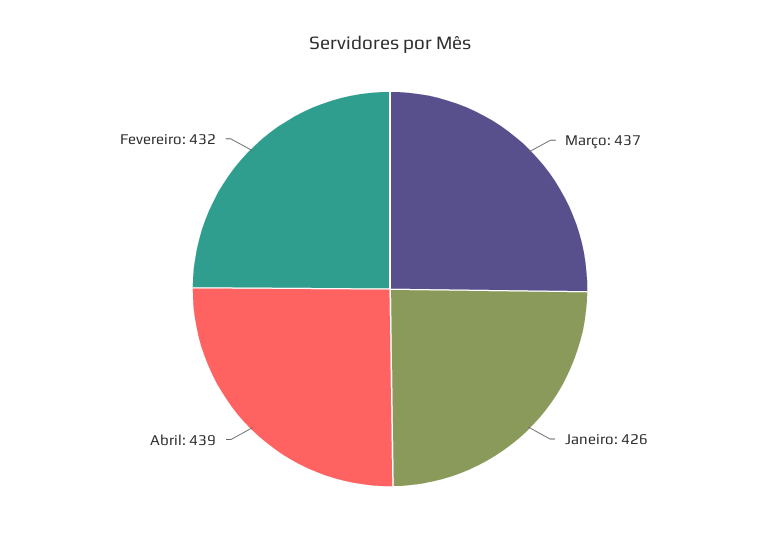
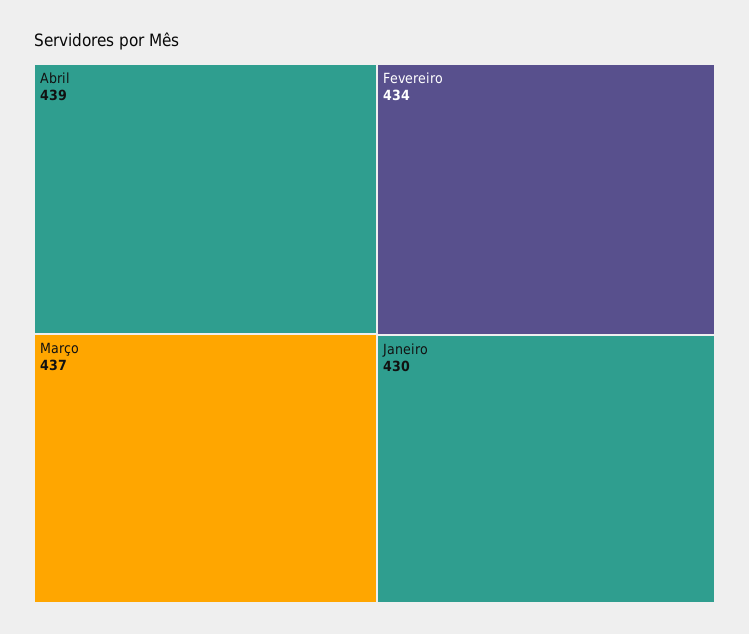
  {
    "Março": 437,
-   "Janeiro": 426,
+   "Janeiro": 430,
    "Abril": 439,
-   "Fevereiro": 432
+   "Fevereiro": 434
  }

